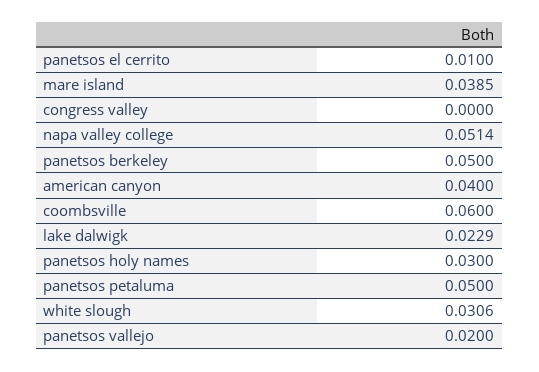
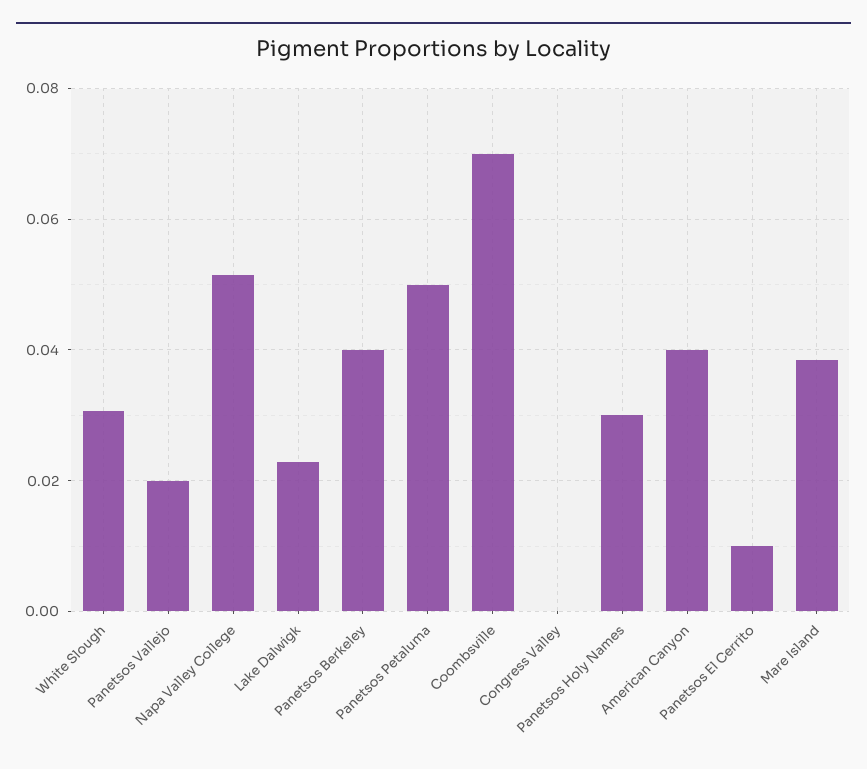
  {
    "panetsos el cerrito": 0.01,
    "mare island": 0.0385,
    "congress valley": 0,
    "napa valley college": 0.0514,
-   "panetsos berkeley": 0.05,
+   "panetsos berkeley": 0.04,
    "american canyon": 0.04,
-   "coombsville": 0.06,
+   "coombsville": 0.07,
    "lake dalwigk": 0.0229,
    "panetsos holy names": 0.03,
    "panetsos petaluma": 0.05,
    "white slough": 0.0306,
    "panetsos vallejo": 0.02
  }

